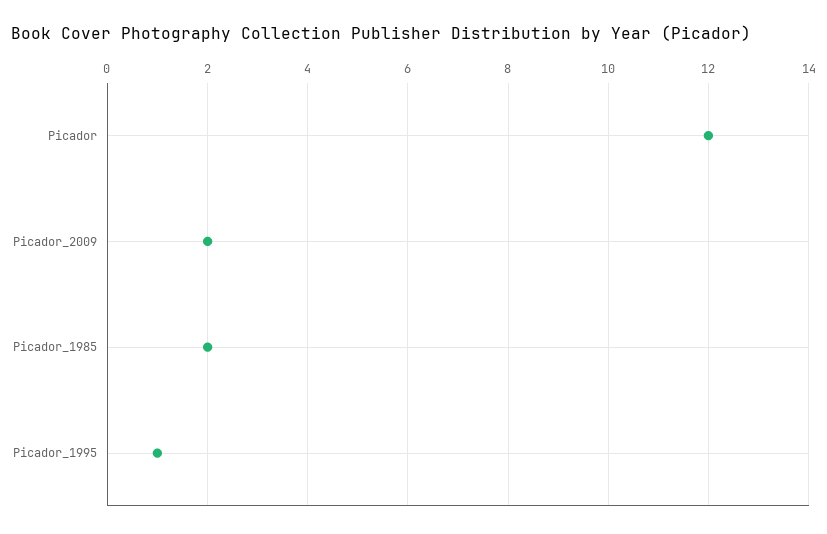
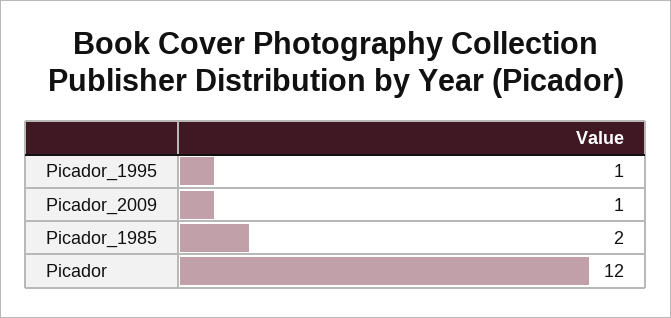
  {
    "Picador": 12,
-   "Picador_2009": 2,
+   "Picador_2009": 1,
    "Picador_1985": 2,
    "Picador_1995": 1
  }

